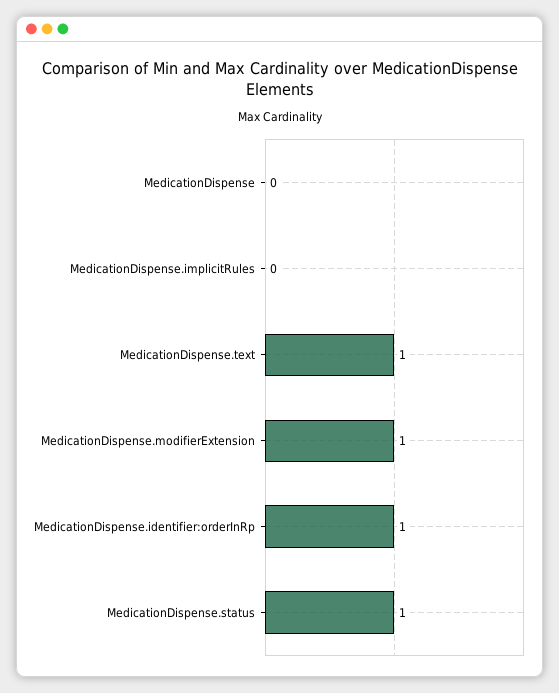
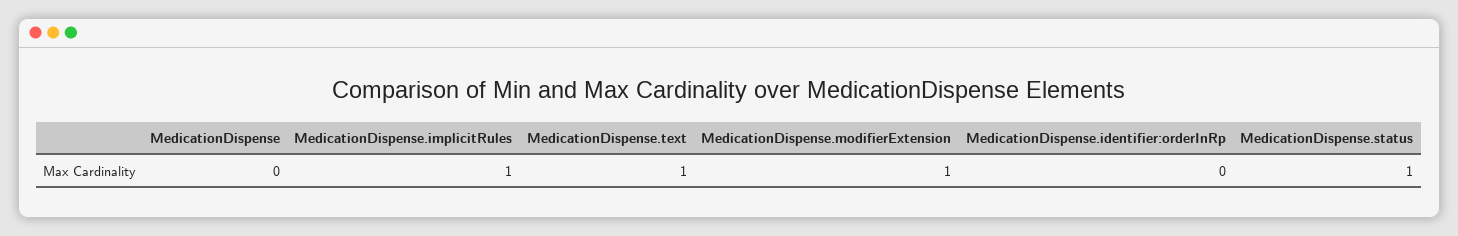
  {
    "MedicationDispense": 0,
-   "MedicationDispense.implicitRules": 0,
+   "MedicationDispense.implicitRules": 1,
    "MedicationDispense.text": 1,
    "MedicationDispense.modifierExtension": 1,
-   "MedicationDispense.identifier:orderInRp": 1,
+   "MedicationDispense.identifier:orderInRp": 0,
    "MedicationDispense.status": 1
  }

